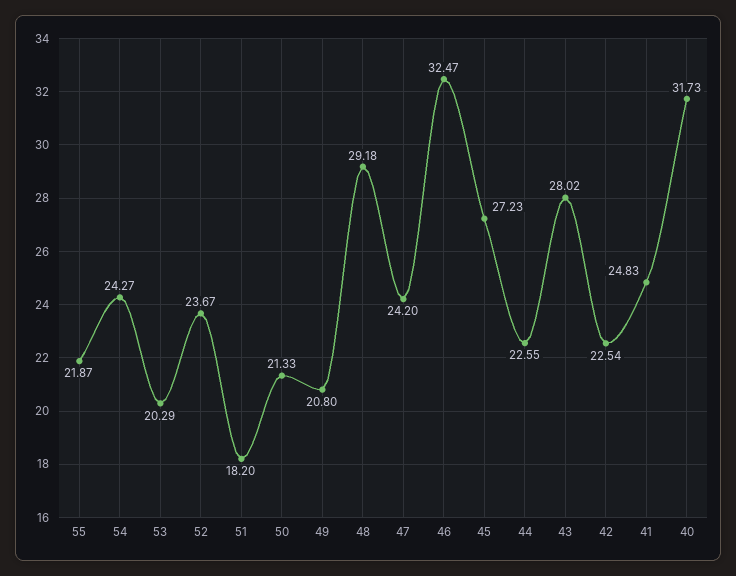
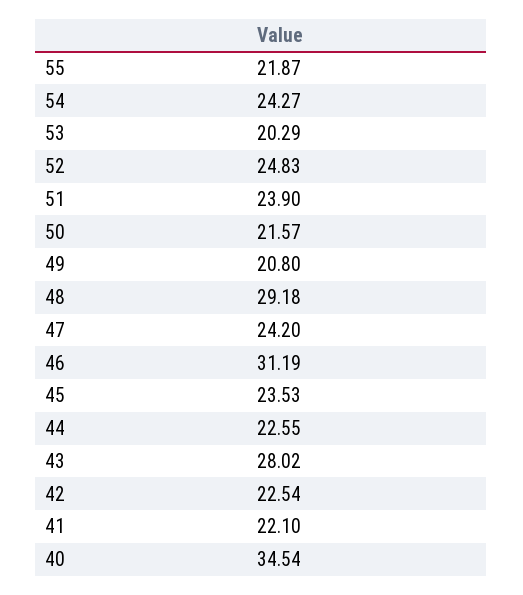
  {
    "55": 21.87,
    "54": 24.27,
    "53": 20.29,
-   "52": 23.67,
+   "52": 24.83,
-   "51": 18.2,
+   "51": 23.9,
-   "50": 21.33,
+   "50": 21.57,
    "49": 20.8,
    "48": 29.18,
    "47": 24.2,
-   "46": 32.47,
+   "46": 31.19,
-   "45": 27.23,
+   "45": 23.53,
    "44": 22.55,
    "43": 28.02,
    "42": 22.54,
-   "41": 24.83,
+   "41": 22.1,
-   "40": 31.73
+   "40": 34.54
  }

